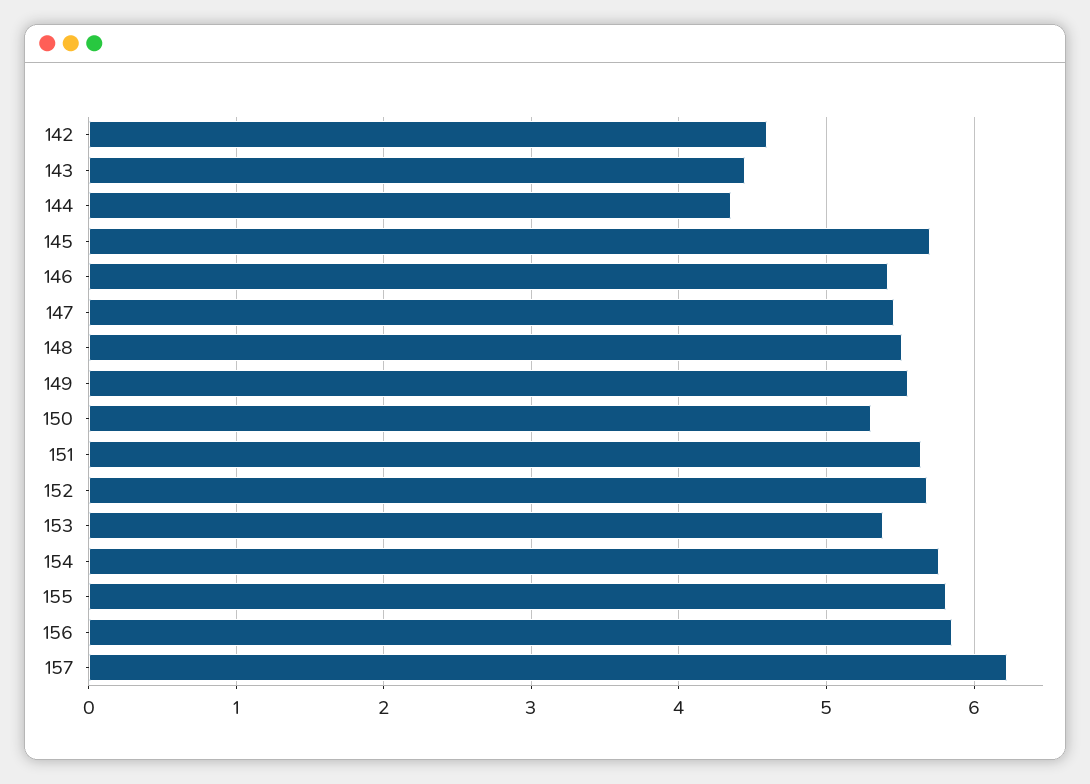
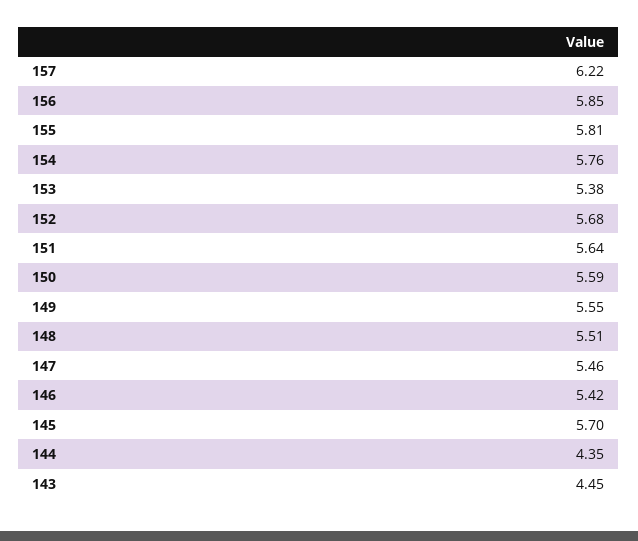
  {
-   "142": 4.6,
    "143": 4.45,
    "144": 4.35,
    "145": 5.7,
    "146": 5.42,
    "147": 5.46,
    "148": 5.51,
    "149": 5.55,
-   "150": 5.3,
+   "150": 5.59,
    "151": 5.64,
    "152": 5.68,
    "153": 5.38,
    "154": 5.76,
    "155": 5.81,
    "156": 5.85,
    "157": 6.22
  }

